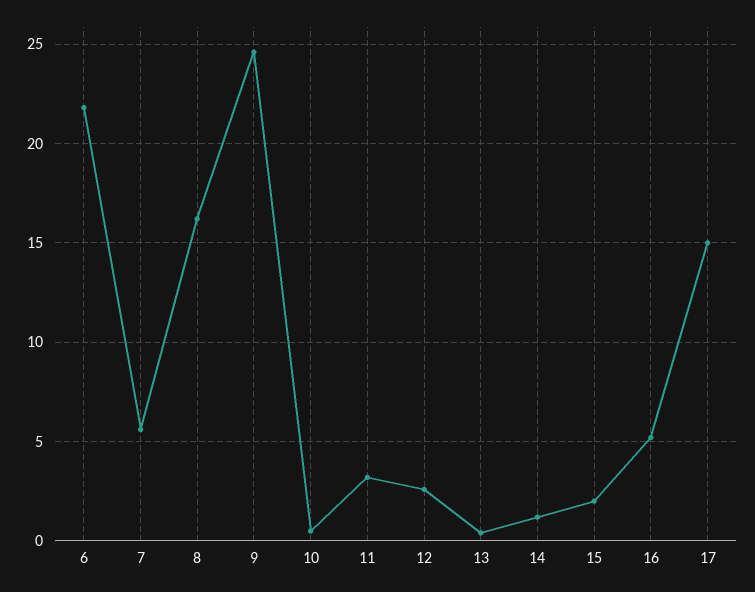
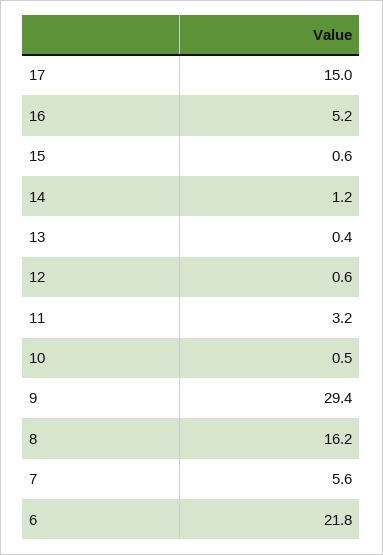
  {
    "6": 21.8,
    "7": 5.6,
    "8": 16.2,
-   "9": 24.5,
+   "9": 29.4,
    "10": 0.5,
    "11": 3.2,
-   "12": 2.5,
+   "12": 0.6,
    "13": 0.4,
    "14": 1.2,
-   "15": 2,
+   "15": 0.6,
    "16": 5.2,
    "17": 15
  }

